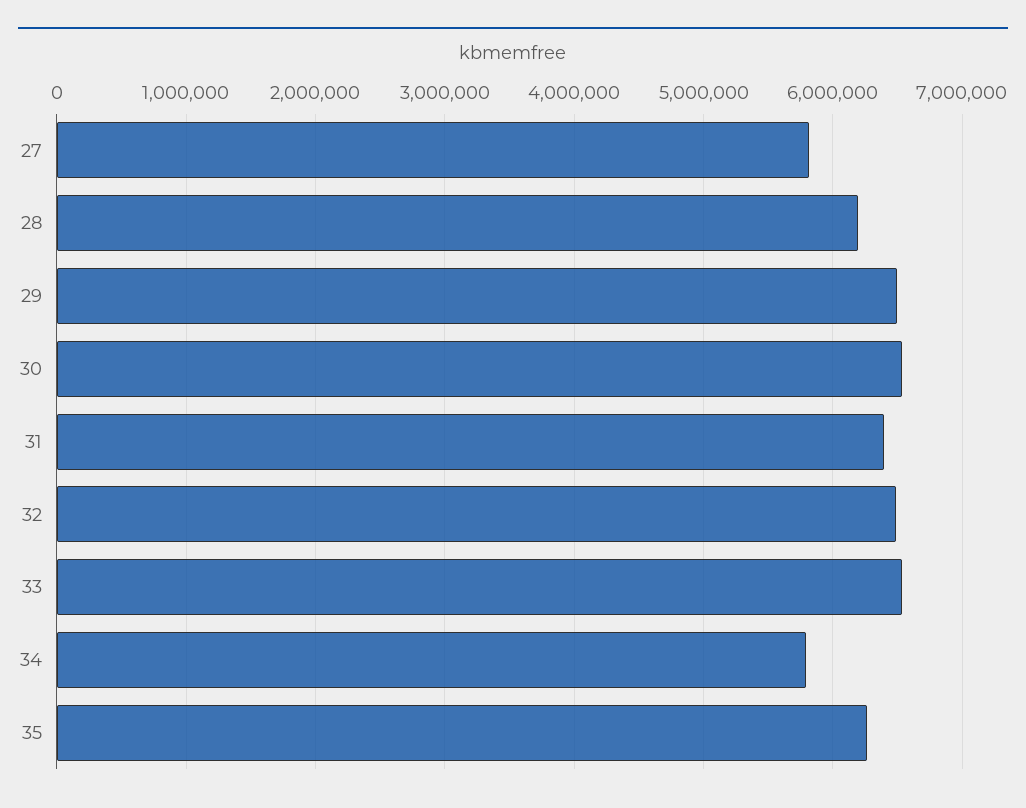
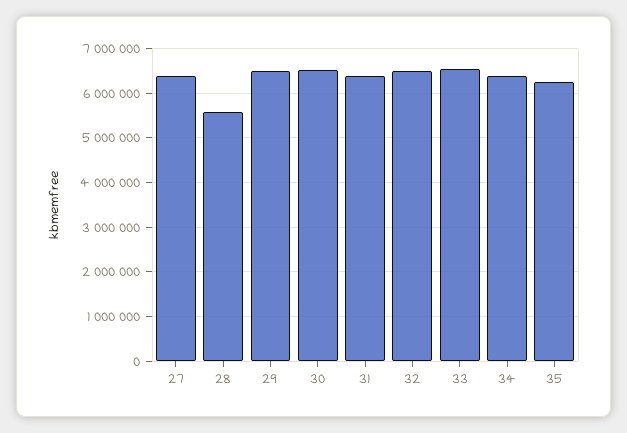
  {
-   "27": 5800000,
+   "27": 6400000,
-   "28": 6200000,
+   "28": 5600000,
    "29": 6500000,
    "30": 6500000,
    "31": 6400000,
    "32": 6500000,
    "33": 6500000,
-   "34": 5800000,
+   "34": 6400000,
    "35": 6300000
  }

